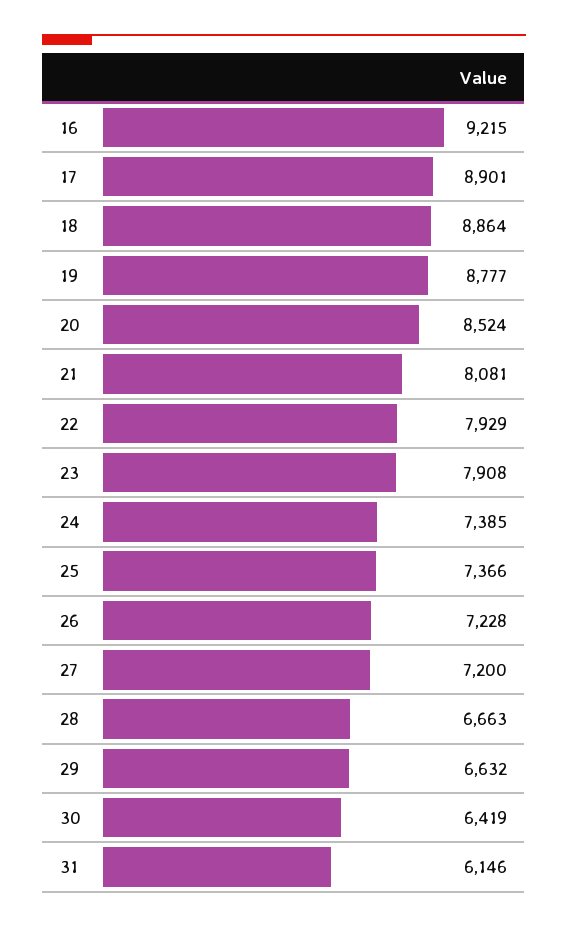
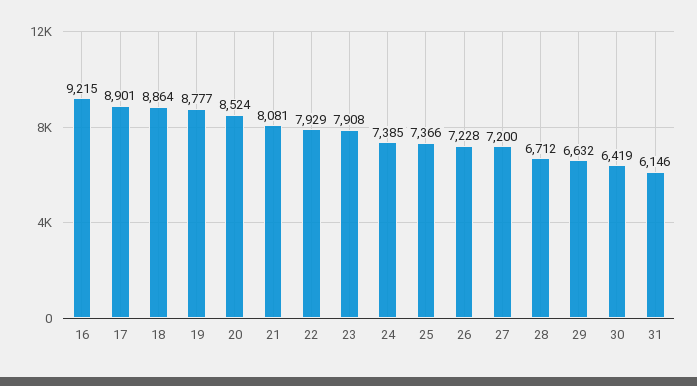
  {
    "16": 9215,
    "17": 8901,
    "18": 8864,
    "19": 8777,
    "20": 8524,
    "21": 8081,
    "22": 7929,
    "23": 7908,
    "24": 7385,
    "25": 7366,
    "26": 7228,
    "27": 7200,
-   "28": 6663,
+   "28": 6712,
    "29": 6632,
    "30": 6419,
    "31": 6146
  }

